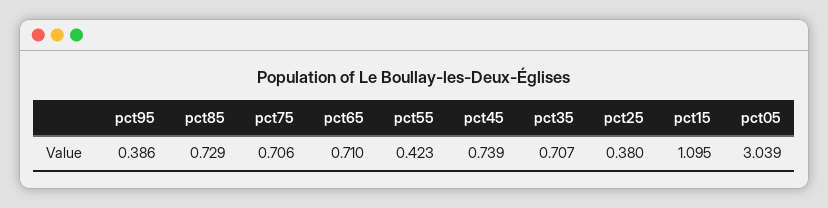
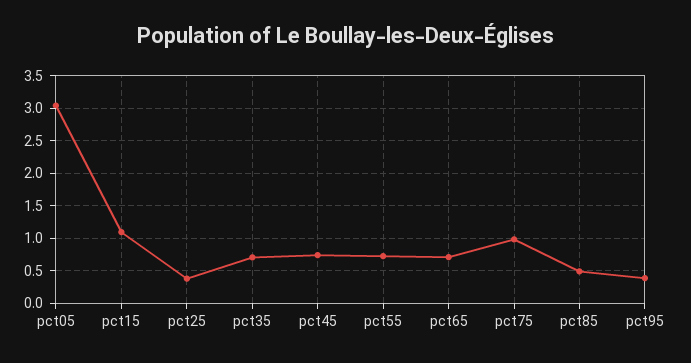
  {
    "pct95": 0.386,
-   "pct85": 0.729,
+   "pct85": 0.5,
-   "pct75": 0.706,
+   "pct75": 1,
    "pct65": 0.71,
-   "pct55": 0.423,
+   "pct55": 0.7,
    "pct45": 0.739,
    "pct35": 0.707,
    "pct25": 0.38,
    "pct15": 1.095,
    "pct05": 3.039
  }

